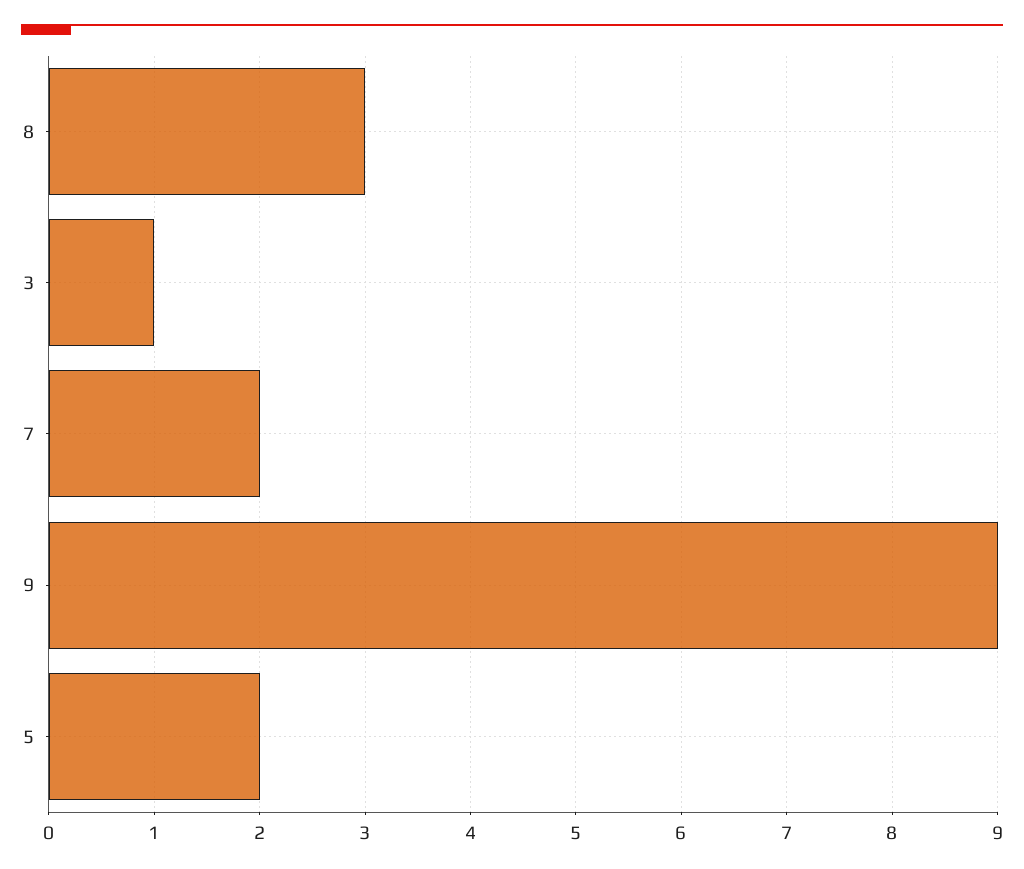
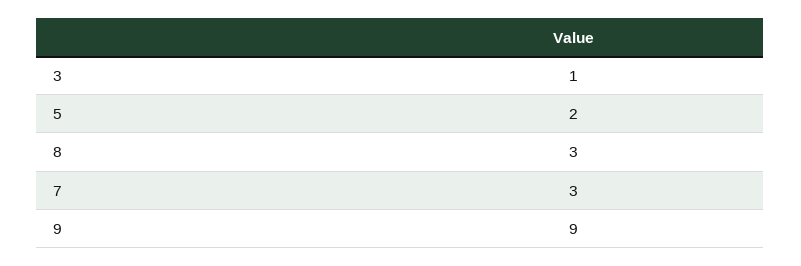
  {
    "8": 3,
    "3": 1,
-   "7": 2,
+   "7": 3,
    "9": 9,
    "5": 2
  }

